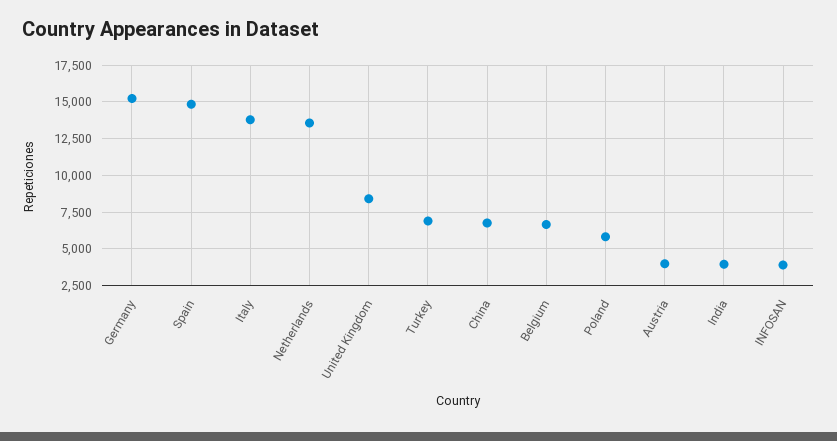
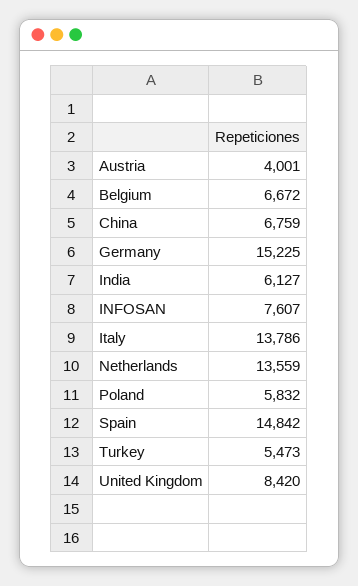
  {
    "Germany": 15225,
    "Spain": 14842,
    "Italy": 13786,
    "Netherlands": 13559,
    "United Kingdom": 8420,
-   "Turkey": 7000,
+   "Turkey": 5473,
    "China": 6759,
    "Belgium": 6672,
    "Poland": 5832,
    "Austria": 4001,
-   "India": 4000,
+   "India": 6127,
-   "INFOSAN": 4000
+   "INFOSAN": 7607
  }

